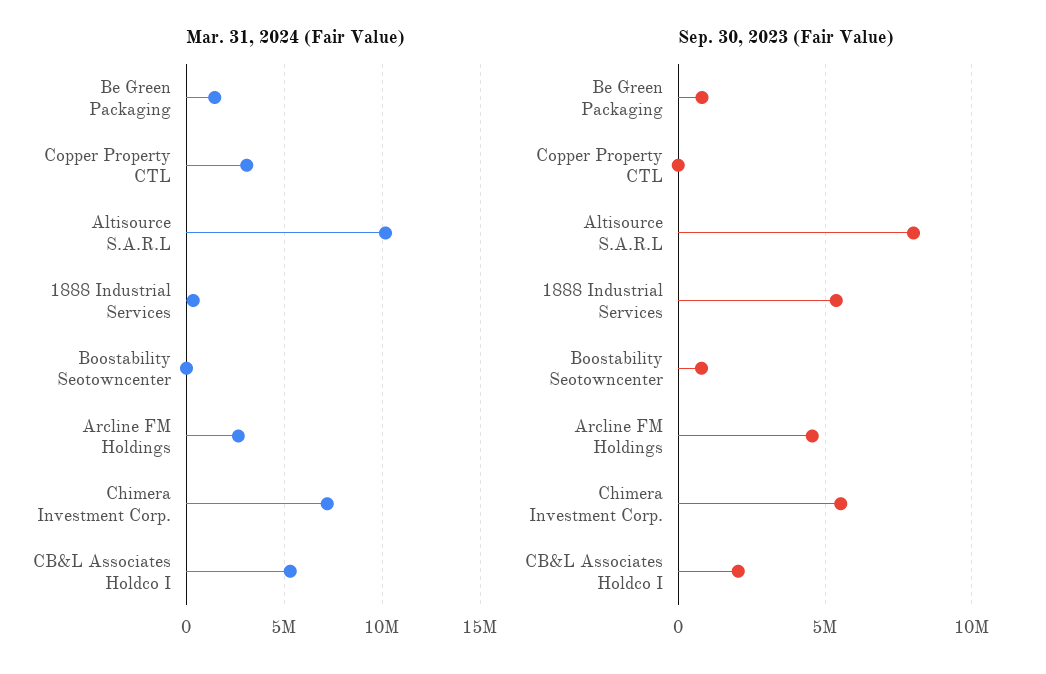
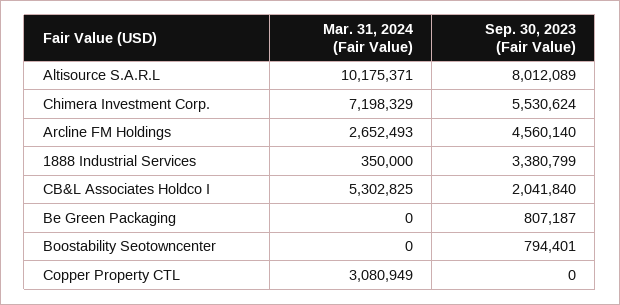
  {
    "Mar. 31, 2024 (Fair Value)": {
-     "Be Green Packaging": 1500000,
+     "Be Green Packaging": 0,
      "Copper Property CTL": 3080949,
      "Altisource S.A.R.L": 10175371,
      "1888 Industrial Services": 350000,
      "Boostability Seotowncenter": 0,
      "Arcline FM Holdings": 2652493,
      "Chimera Investment Corp.": 7198329,
      "CB&L Associates Holdco I": 5302825
    },
    "Sep. 30, 2023 (Fair Value)": {
      "Be Green Packaging": 807187,
      "Copper Property CTL": 0,
      "Altisource S.A.R.L": 8012089,
-     "1888 Industrial Services": 5500000,
+     "1888 Industrial Services": 3380799,
      "Boostability Seotowncenter": 794401,
      "Arcline FM Holdings": 4560140,
      "Chimera Investment Corp.": 5530624,
      "CB&L Associates Holdco I": 2041840
    }
  }

